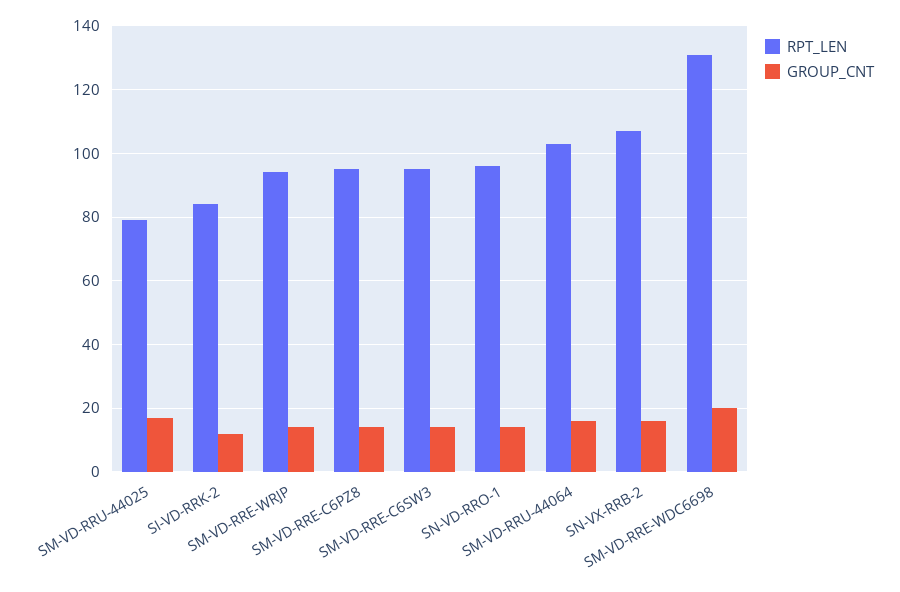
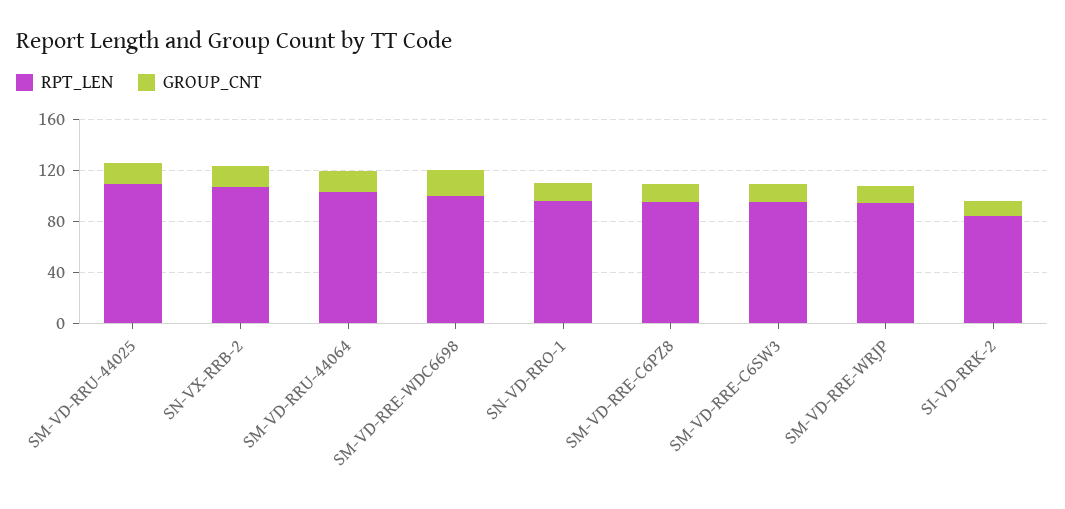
  {
    "RPT_LEN": {
-     "SM-VD-RRU-44025": 80,
+     "SM-VD-RRU-44025": 110,
      "SI-VD-RRK-2": 85,
      "SM-VD-RRE-WRJP": 95,
      "SM-VD-RRE-C6PZ8": 95,
      "SM-VD-RRE-C6SW3": 95,
      "SN-VD-RRO-1": 95,
      "SM-VD-RRU-44064": 105,
      "SN-VX-RRB-2": 105,
-     "SM-VD-RRE-WDC6698": 130
+     "SM-VD-RRE-WDC6698": 100
    },
    "GROUP_CNT": {
      "SM-VD-RRU-44025": 15,
      "SI-VD-RRK-2": 10,
      "SM-VD-RRE-WRJP": 15,
      "SM-VD-RRE-C6PZ8": 15,
      "SM-VD-RRE-C6SW3": 15,
      "SN-VD-RRO-1": 15,
      "SM-VD-RRU-44064": 15,
      "SN-VX-RRB-2": 15,
      "SM-VD-RRE-WDC6698": 20
    }
  }

